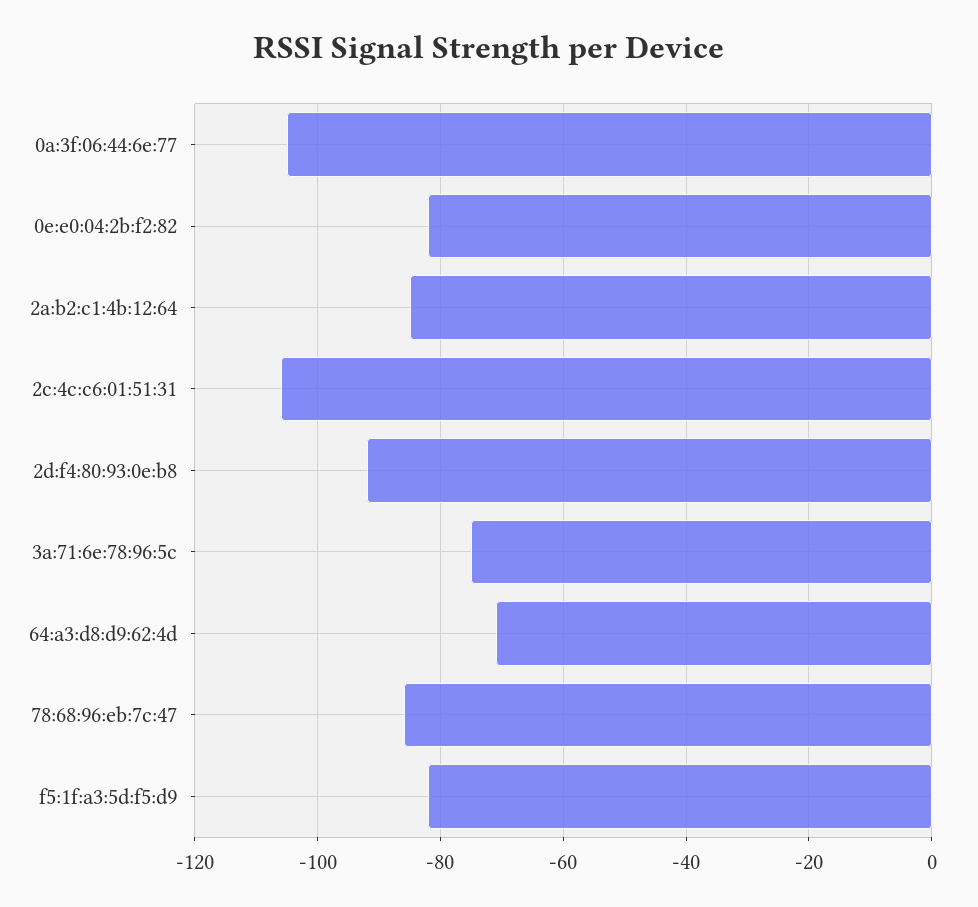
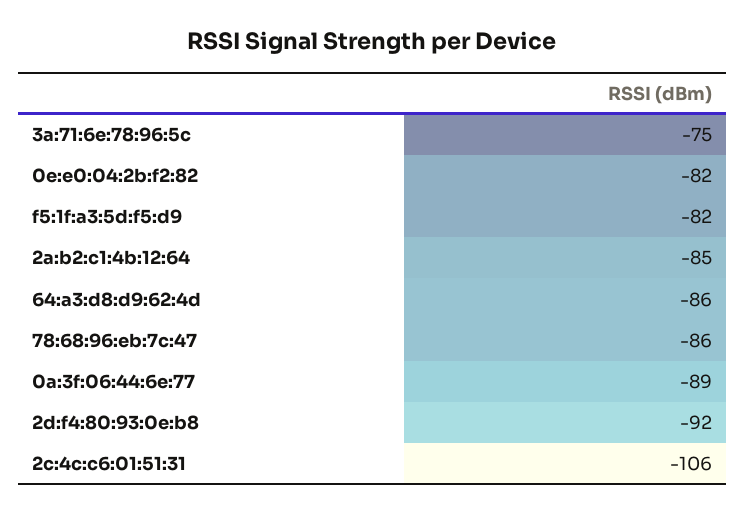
  {
-   "0a:3f:06:44:6e:77": -105,
+   "0a:3f:06:44:6e:77": -89,
    "0e:e0:04:2b:f2:82": -82,
    "2a:b2:c1:4b:12:64": -85,
    "2c:4c:c6:01:51:31": -106,
    "2d:f4:80:93:0e:b8": -92,
    "3a:71:6e:78:96:5c": -75,
-   "64:a3:d8:d9:62:4d": -70,
+   "64:a3:d8:d9:62:4d": -86,
    "78:68:96:eb:7c:47": -86,
    "f5:1f:a3:5d:f5:d9": -82
  }

